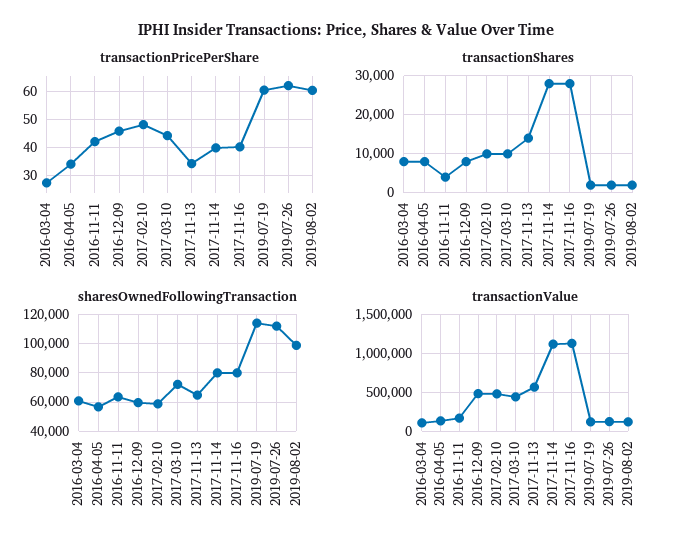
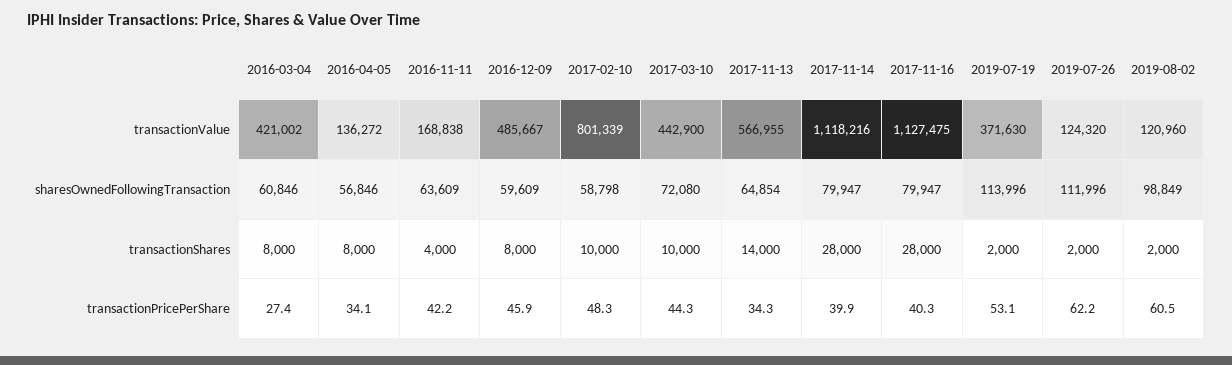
  {
    "transactionPricePerShare": {
      "2016-03-04": 27.4,
      "2016-04-05": 34.1,
      "2016-11-11": 42.2,
      "2016-12-09": 45.9,
      "2017-02-10": 48.3,
      "2017-03-10": 44.3,
      "2017-11-13": 34.3,
      "2017-11-14": 39.9,
      "2017-11-16": 40.3,
-     "2019-07-19": 60,
+     "2019-07-19": 53.1,
      "2019-07-26": 62.2,
      "2019-08-02": 60.5
    },
    "transactionShares": {
      "2016-03-04": 8000,
      "2016-04-05": 8000,
      "2016-11-11": 4000,
      "2016-12-09": 8000,
      "2017-02-10": 10000,
      "2017-03-10": 10000,
      "2017-11-13": 14000,
      "2017-11-14": 28000,
      "2017-11-16": 28000,
      "2019-07-19": 2000,
      "2019-07-26": 2000,
      "2019-08-02": 2000
    },
    "sharesOwnedFollowingTransaction": {
      "2016-03-04": 60846,
      "2016-04-05": 56846,
      "2016-11-11": 63609,
      "2016-12-09": 59609,
      "2017-02-10": 58798,
      "2017-03-10": 72080,
      "2017-11-13": 64854,
      "2017-11-14": 79947,
      "2017-11-16": 79947,
      "2019-07-19": 113996,
      "2019-07-26": 111996,
      "2019-08-02": 98849
    },
    "transactionValue": {
-     "2016-03-04": 100000,
+     "2016-03-04": 421002,
      "2016-04-05": 136272,
      "2016-11-11": 168838,
      "2016-12-09": 485667,
-     "2017-02-10": 500000,
+     "2017-02-10": 801339,
      "2017-03-10": 442900,
      "2017-11-13": 566955,
      "2017-11-14": 1118216,
      "2017-11-16": 1127475,
-     "2019-07-19": 100000,
+     "2019-07-19": 371630,
      "2019-07-26": 124320,
      "2019-08-02": 120960
    }
  }

